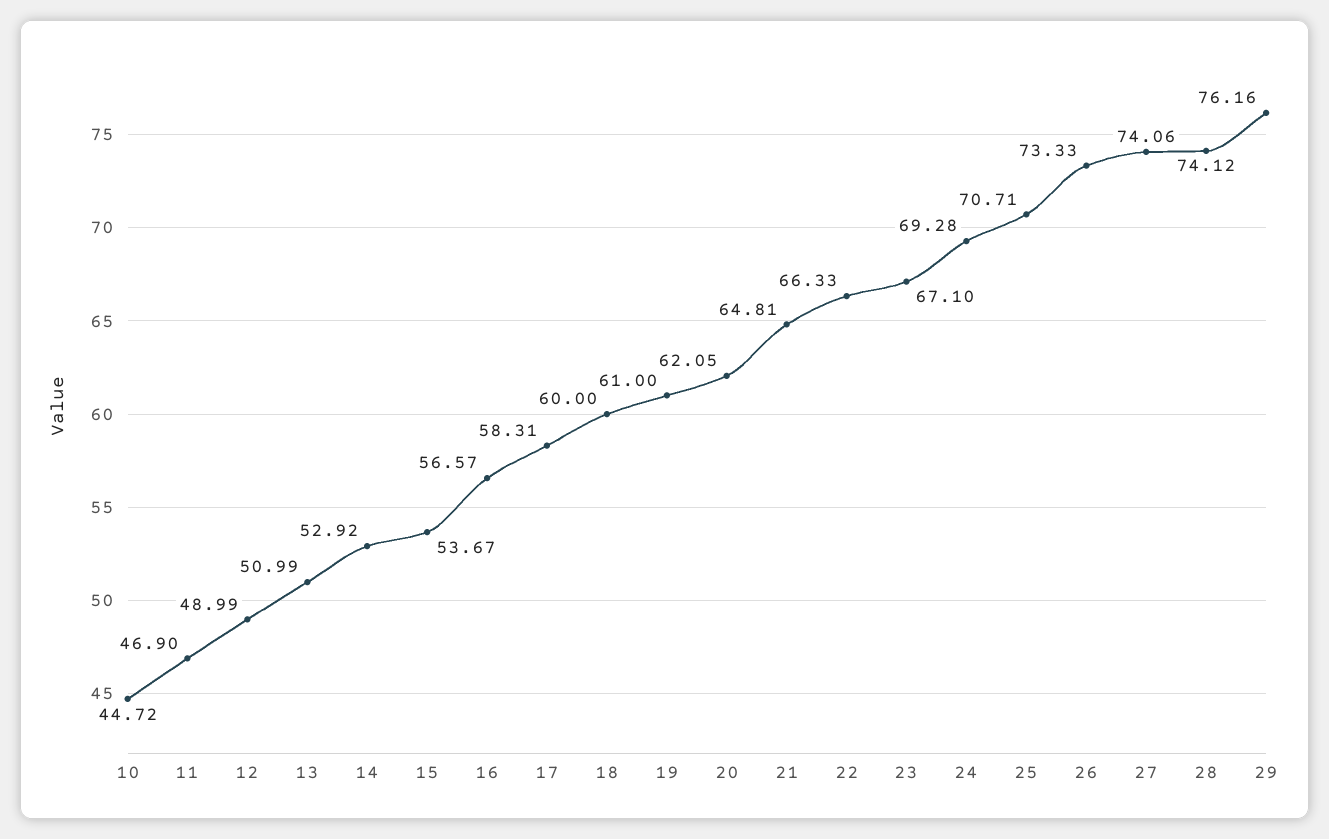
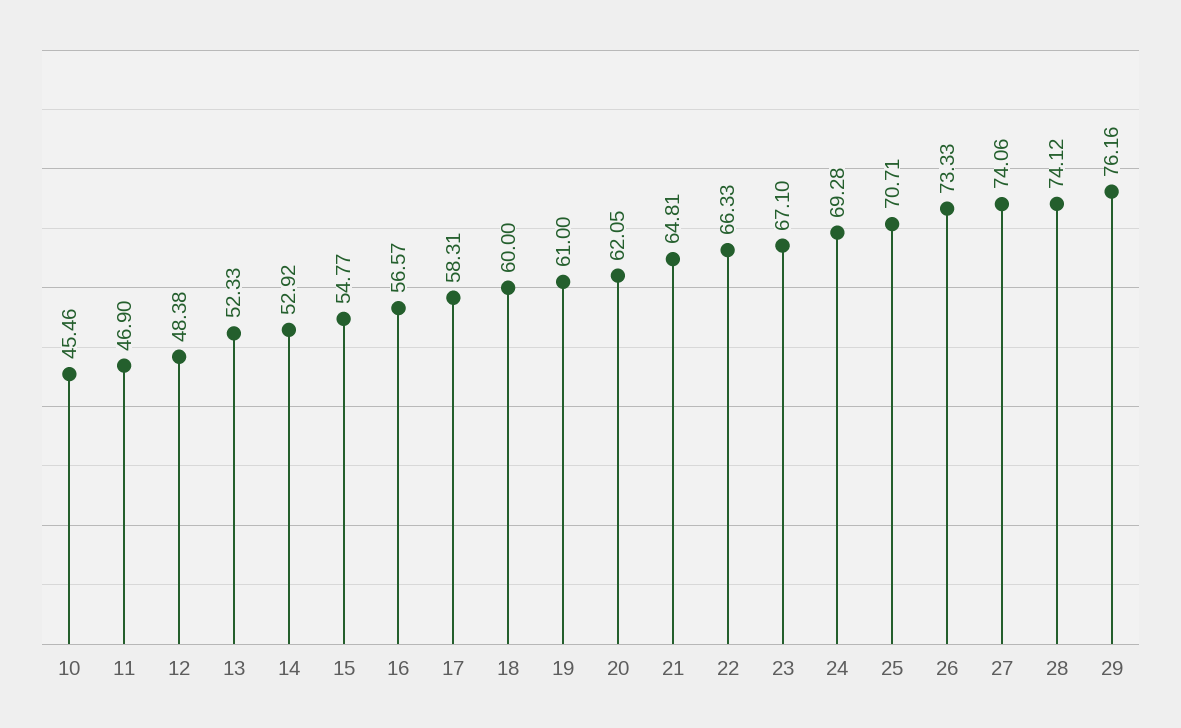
  {
-   "10": 44.72,
+   "10": 45.46,
    "11": 46.9,
-   "12": 48.99,
+   "12": 48.38,
-   "13": 50.99,
+   "13": 52.33,
    "14": 52.92,
-   "15": 53.67,
+   "15": 54.77,
    "16": 56.57,
    "17": 58.31,
    "18": 60,
    "19": 61,
    "20": 62.05,
    "21": 64.81,
    "22": 66.33,
    "23": 67.1,
    "24": 69.28,
    "25": 70.71,
    "26": 73.33,
    "27": 74.06,
    "28": 74.12,
    "29": 76.16
  }

